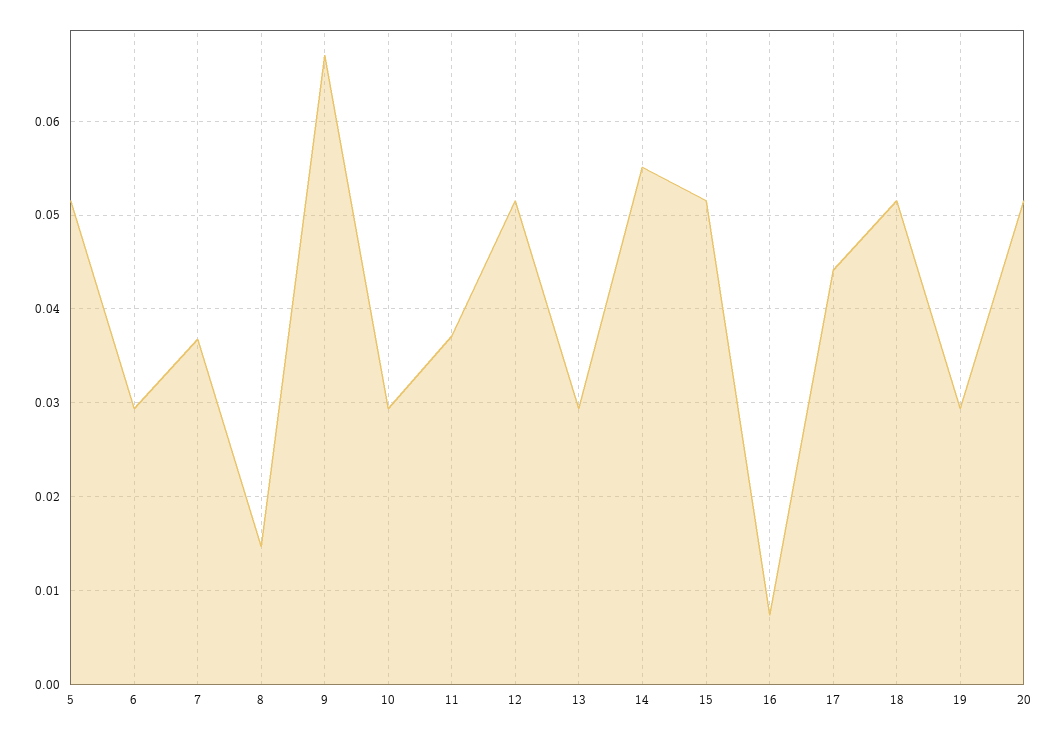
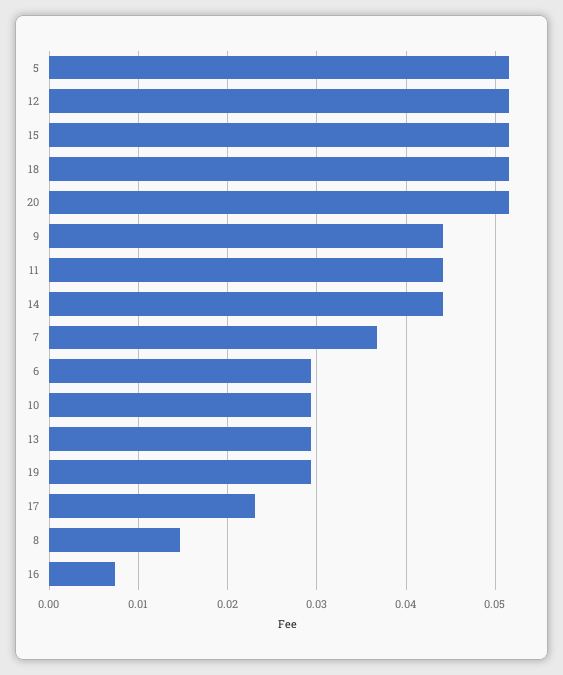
  {
    "5": 0.052,
    "6": 0.029,
    "7": 0.037,
    "8": 0.015,
-   "9": 0.067,
+   "9": 0.044,
    "10": 0.029,
-   "11": 0.037,
+   "11": 0.044,
    "12": 0.052,
    "13": 0.029,
-   "14": 0.055,
+   "14": 0.044,
    "15": 0.052,
    "16": 0.007,
-   "17": 0.044,
+   "17": 0.023,
    "18": 0.052,
    "19": 0.029,
    "20": 0.052
  }

